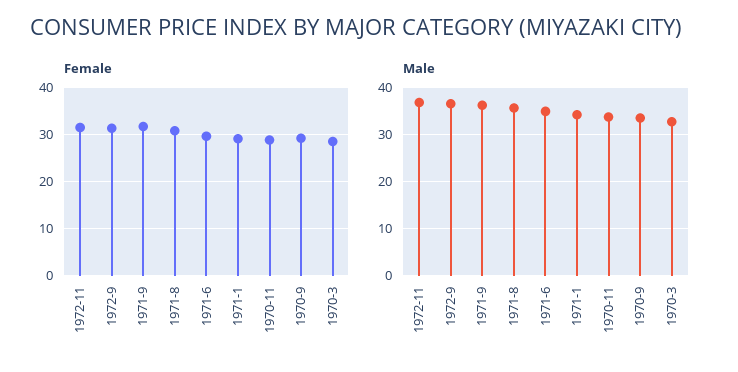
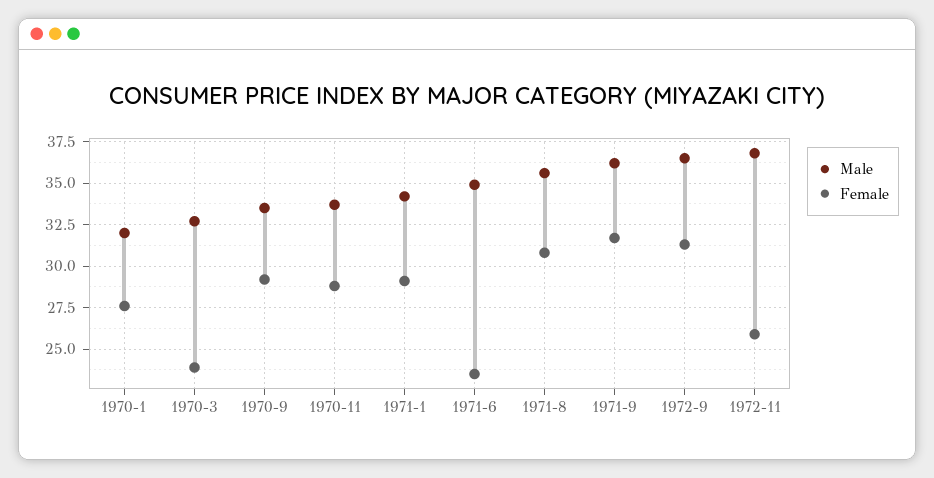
  {
    "Female": {
-     "1972-11": 32,
+     "1972-11": 26,
      "1972-9": 31.5,
      "1971-9": 31.5,
      "1971-8": 31,
-     "1971-6": 30,
+     "1971-6": 23.5,
      "1971-1": 29,
      "1970-11": 29,
      "1970-9": 29,
-     "1970-3": 28
+     "1970-3": 24,
+     "1970-1": 27.5
    },
    "Male": {
      "1972-11": 37,
      "1972-9": 36.5,
      "1971-9": 36,
      "1971-8": 35.5,
      "1971-6": 35,
      "1971-1": 34,
      "1970-11": 33.5,
      "1970-9": 33.5,
-     "1970-3": 32.5
+     "1970-3": 32.5,
+     "1970-1": 32
    }
  }

